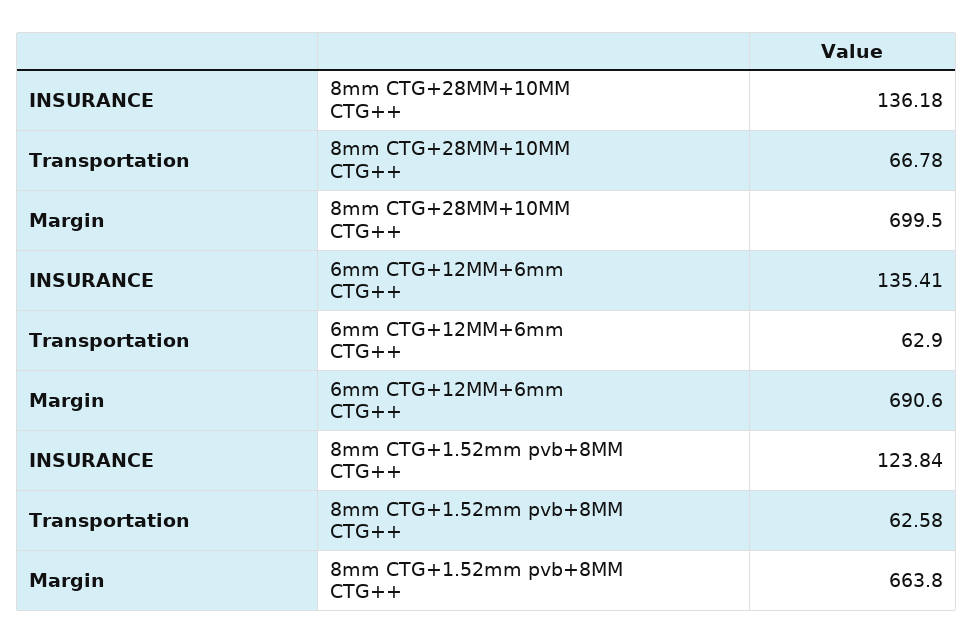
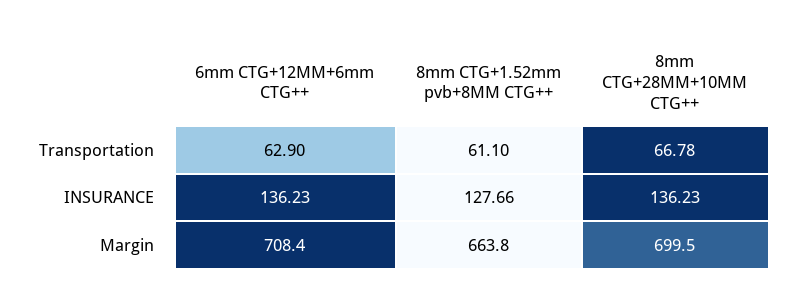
  {
    "INSURANCE": {
-     "8mm CTG+28MM+10MM CTG++": 136.18,
+     "8mm CTG+28MM+10MM CTG++": 136.23,
-     "6mm CTG+12MM+6mm CTG++": 135.41,
+     "6mm CTG+12MM+6mm CTG++": 136.23,
-     "8mm CTG+1.52mm pvb+8MM CTG++": 123.84
+     "8mm CTG+1.52mm pvb+8MM CTG++": 127.66
    },
    "Transportation": {
      "8mm CTG+28MM+10MM CTG++": 66.78,
      "6mm CTG+12MM+6mm CTG++": 62.9,
-     "8mm CTG+1.52mm pvb+8MM CTG++": 62.58
+     "8mm CTG+1.52mm pvb+8MM CTG++": 61.1
    },
    "Margin": {
      "8mm CTG+28MM+10MM CTG++": 699.5,
-     "6mm CTG+12MM+6mm CTG++": 690.6,
+     "6mm CTG+12MM+6mm CTG++": 708.4,
      "8mm CTG+1.52mm pvb+8MM CTG++": 663.8
    }
  }

